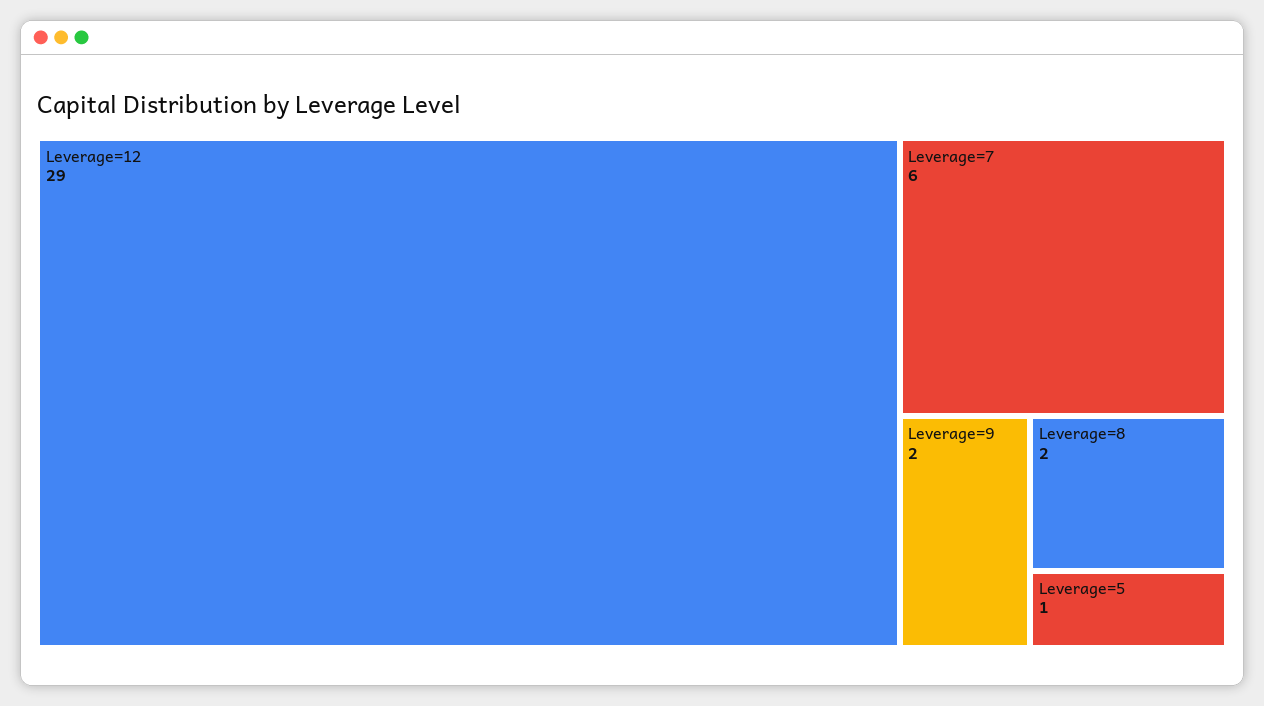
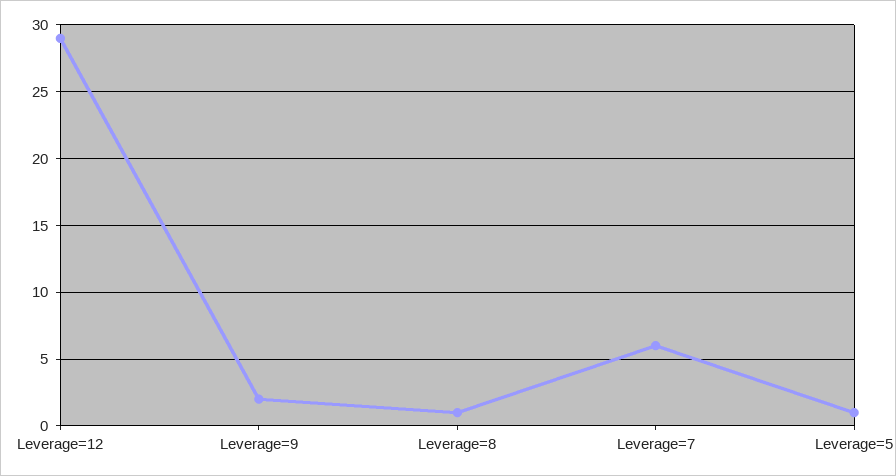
  {
    "Leverage=12": 29,
    "Leverage=7": 6,
    "Leverage=9": 2,
-   "Leverage=8": 2,
+   "Leverage=8": 1,
    "Leverage=5": 1
  }

